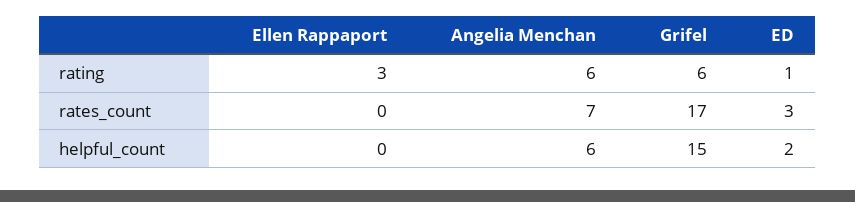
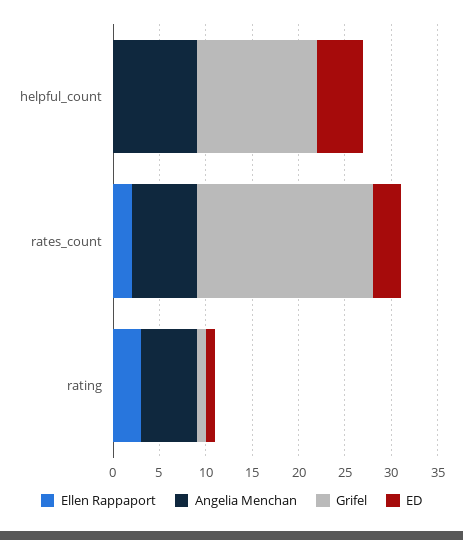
  {
    "Ellen Rappaport": {
      "rating": 3,
-     "rates_count": 0,
+     "rates_count": 2,
      "helpful_count": 0
    },
    "Angelia Menchan": {
      "rating": 6,
      "rates_count": 7,
-     "helpful_count": 6
+     "helpful_count": 9
    },
    "Grifel": {
-     "rating": 6,
+     "rating": 1,
-     "rates_count": 17,
+     "rates_count": 19,
-     "helpful_count": 15
+     "helpful_count": 13
    },
    "ED": {
      "rating": 1,
      "rates_count": 3,
-     "helpful_count": 2
+     "helpful_count": 5
    }
  }

